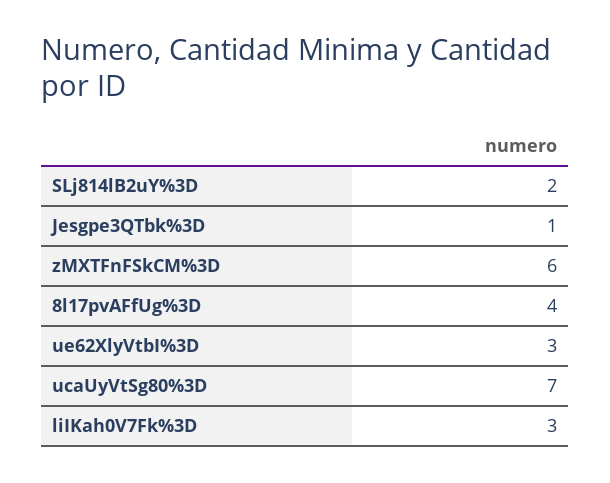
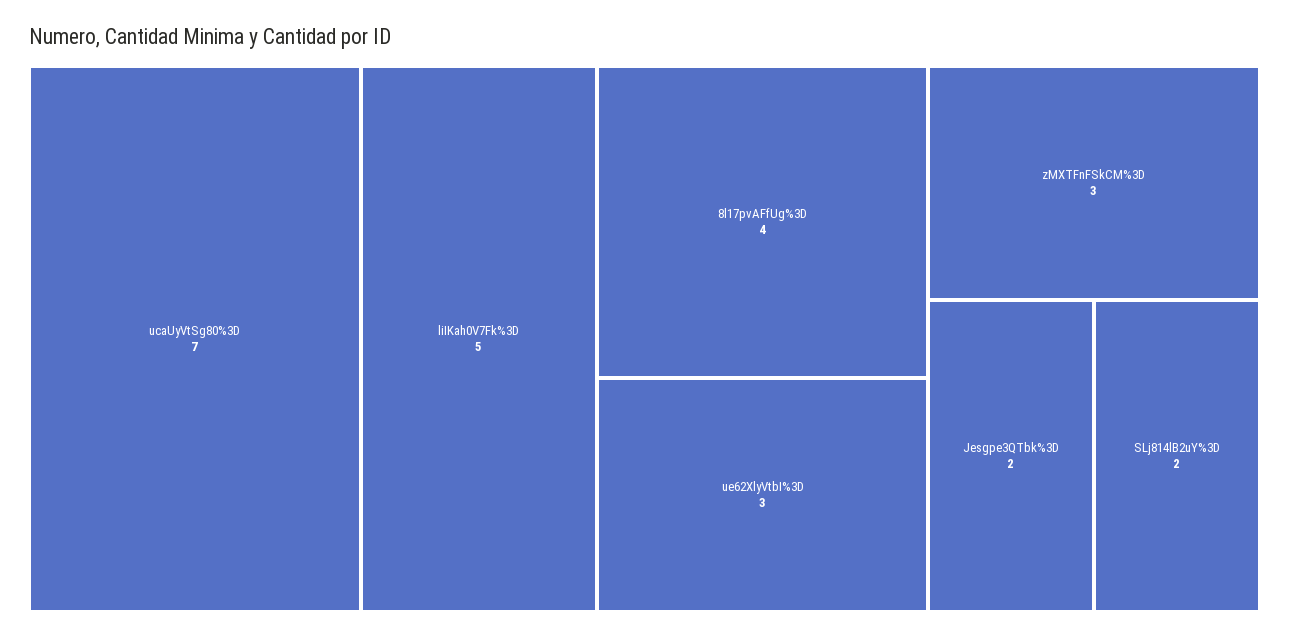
  {
    "SLj814lB2uY%3D": 2,
-   "Jesgpe3QTbk%3D": 1,
+   "Jesgpe3QTbk%3D": 2,
-   "zMXTFnFSkCM%3D": 6,
+   "zMXTFnFSkCM%3D": 3,
    "8l17pvAFfUg%3D": 4,
    "ue62XlyVtbI%3D": 3,
    "ucaUyVtSg80%3D": 7,
-   "liIKah0V7Fk%3D": 3
+   "liIKah0V7Fk%3D": 5
  }

